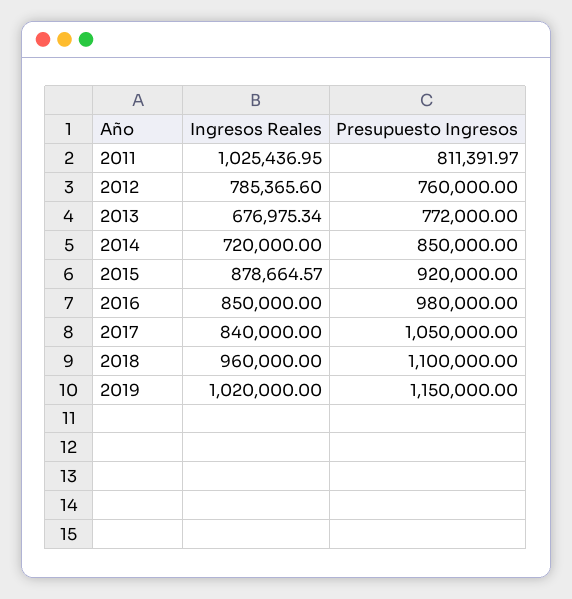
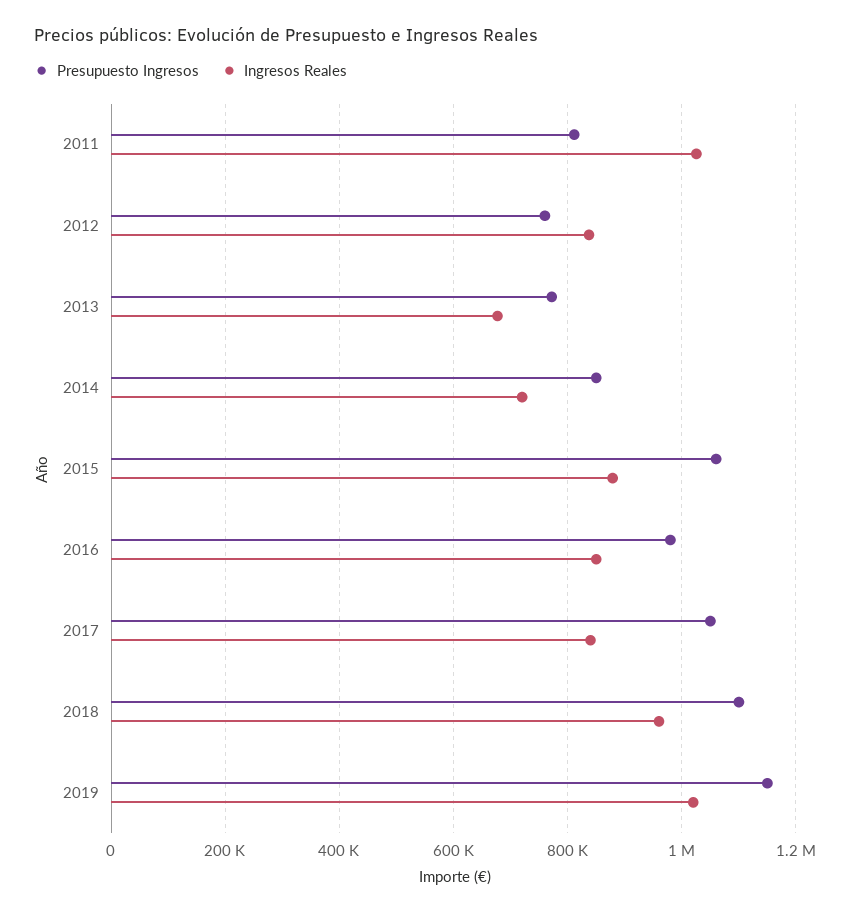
  {
    "Ingresos Reales": {
      "2011": 1025436.95,
-     "2012": 785365.6,
+     "2012": 840000,
      "2013": 676975.34,
      "2014": 720000,
      "2015": 878664.57,
      "2016": 850000,
      "2017": 840000,
      "2018": 960000,
      "2019": 1020000
    },
    "Presupuesto Ingresos": {
      "2011": 811391.97,
      "2012": 760000,
      "2013": 772000,
      "2014": 850000,
-     "2015": 920000,
+     "2015": 1060000,
      "2016": 980000,
      "2017": 1050000,
      "2018": 1100000,
      "2019": 1150000
    }
  }

